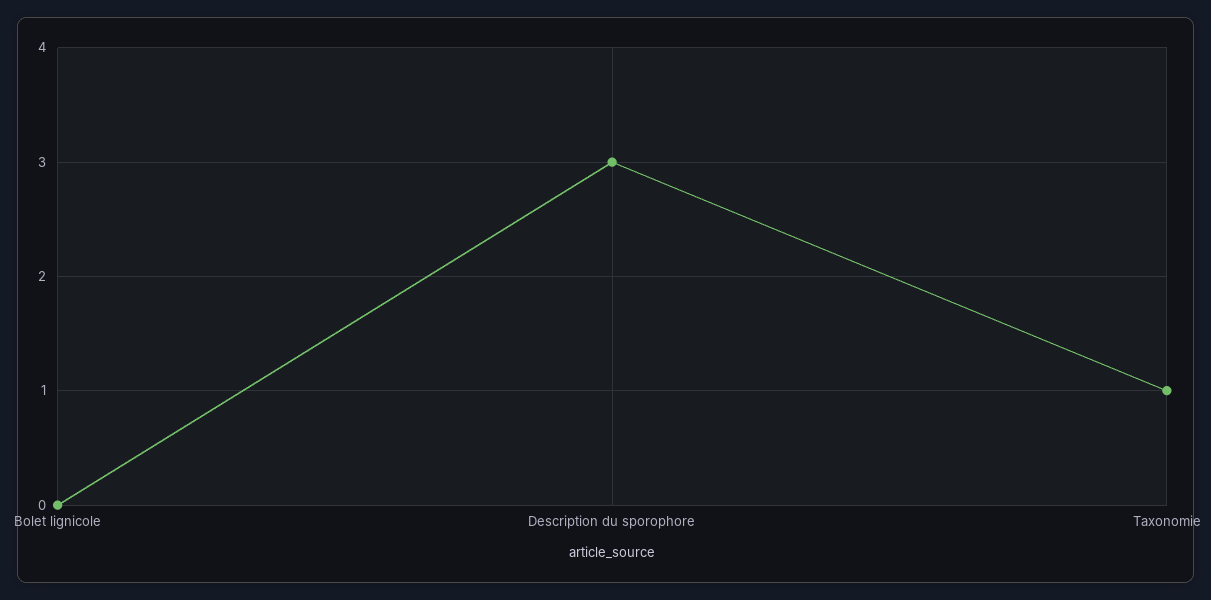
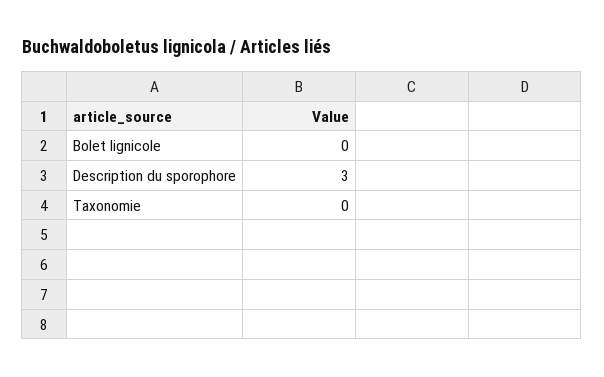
  {
    "Bolet lignicole": 0,
    "Description du sporophore": 3,
-   "Taxonomie": 1
+   "Taxonomie": 0
  }

